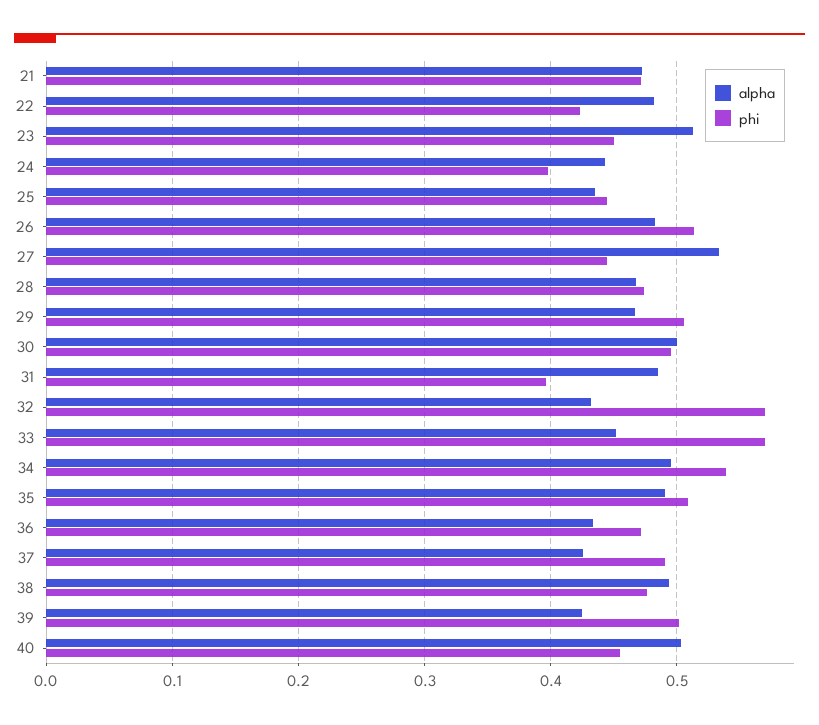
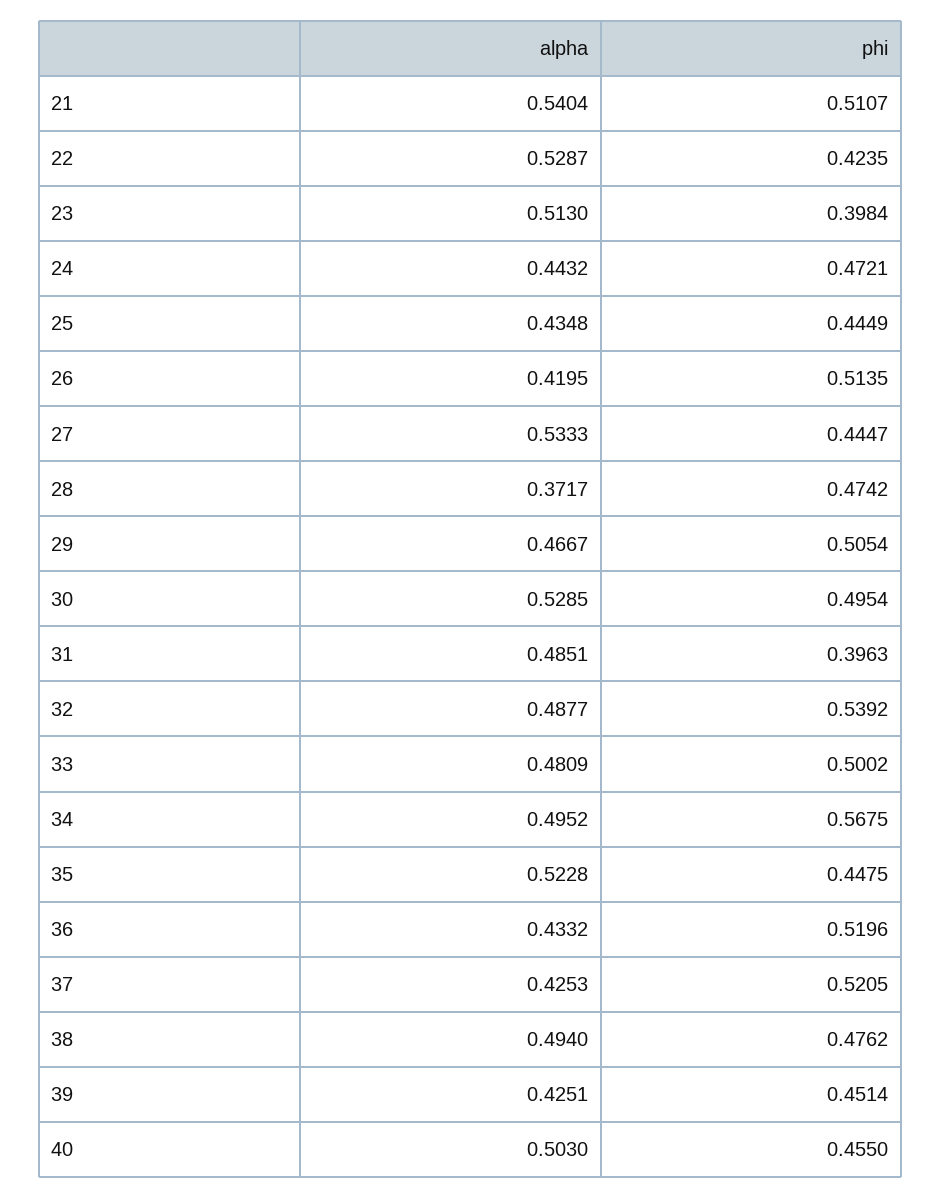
  {
    "alpha": {
-     "21": 0.47,
+     "21": 0.5404,
-     "22": 0.48,
+     "22": 0.5287,
      "23": 0.513,
      "24": 0.4432,
      "25": 0.4348,
-     "26": 0.48,
+     "26": 0.4195,
      "27": 0.5333,
-     "28": 0.47,
+     "28": 0.3717,
      "29": 0.4667,
-     "30": 0.5,
+     "30": 0.5285,
      "31": 0.4851,
-     "32": 0.43,
+     "32": 0.4877,
-     "33": 0.45,
+     "33": 0.4809,
      "34": 0.4952,
-     "35": 0.49,
+     "35": 0.5228,
      "36": 0.4332,
      "37": 0.4253,
      "38": 0.494,
      "39": 0.4251,
      "40": 0.503
    },
    "phi": {
-     "21": 0.47,
+     "21": 0.5107,
      "22": 0.4235,
-     "23": 0.45,
+     "23": 0.3984,
-     "24": 0.4,
+     "24": 0.4721,
      "25": 0.4449,
      "26": 0.5135,
      "27": 0.4447,
      "28": 0.4742,
      "29": 0.5054,
      "30": 0.4954,
      "31": 0.3963,
-     "32": 0.57,
+     "32": 0.5392,
-     "33": 0.57,
+     "33": 0.5002,
-     "34": 0.54,
+     "34": 0.5675,
-     "35": 0.51,
+     "35": 0.4475,
-     "36": 0.47,
+     "36": 0.5196,
-     "37": 0.49,
+     "37": 0.5205,
      "38": 0.4762,
-     "39": 0.5,
+     "39": 0.4514,
      "40": 0.455
    }
  }

